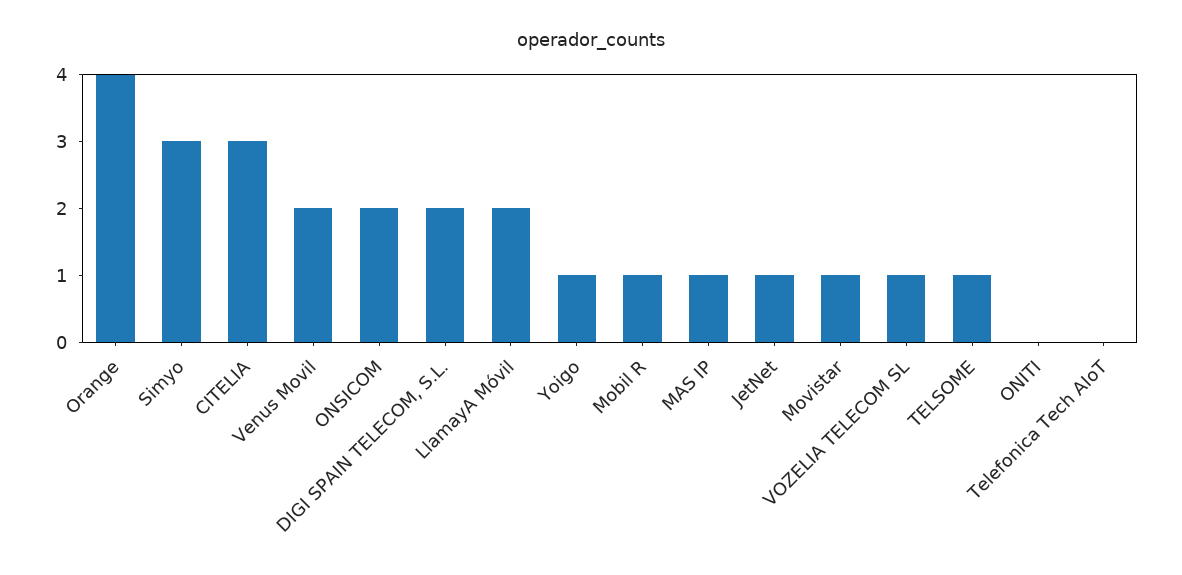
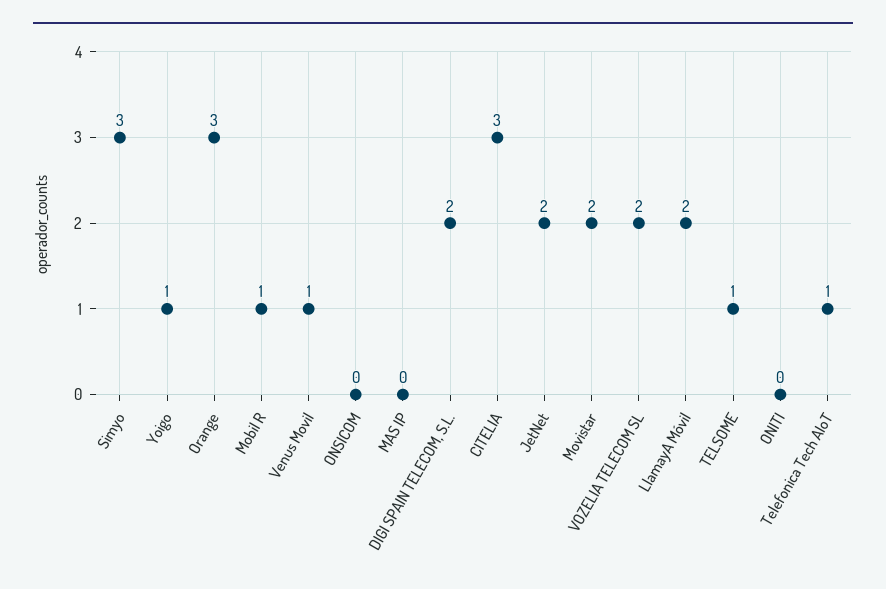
  {
-   "Orange": 4,
+   "Orange": 3,
    "Simyo": 3,
    "CITELIA": 3,
-   "Venus Movil": 2,
+   "Venus Movil": 1,
-   "ONSICOM": 2,
+   "ONSICOM": 0,
    "DIGI SPAIN TELECOM, S.L.": 2,
    "LlamayA Móvil": 2,
    "Yoigo": 1,
    "Mobil R": 1,
-   "MAS IP": 1,
+   "MAS IP": 0,
-   "JetNet": 1,
+   "JetNet": 2,
-   "Movistar": 1,
+   "Movistar": 2,
-   "VOZELIA TELECOM SL": 1,
+   "VOZELIA TELECOM SL": 2,
    "TELSOME": 1,
    "ONITI": 0,
-   "Telefonica Tech AIoT": 0
+   "Telefonica Tech AIoT": 1
  }

